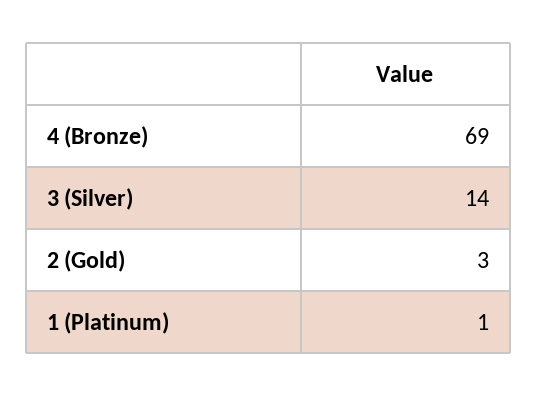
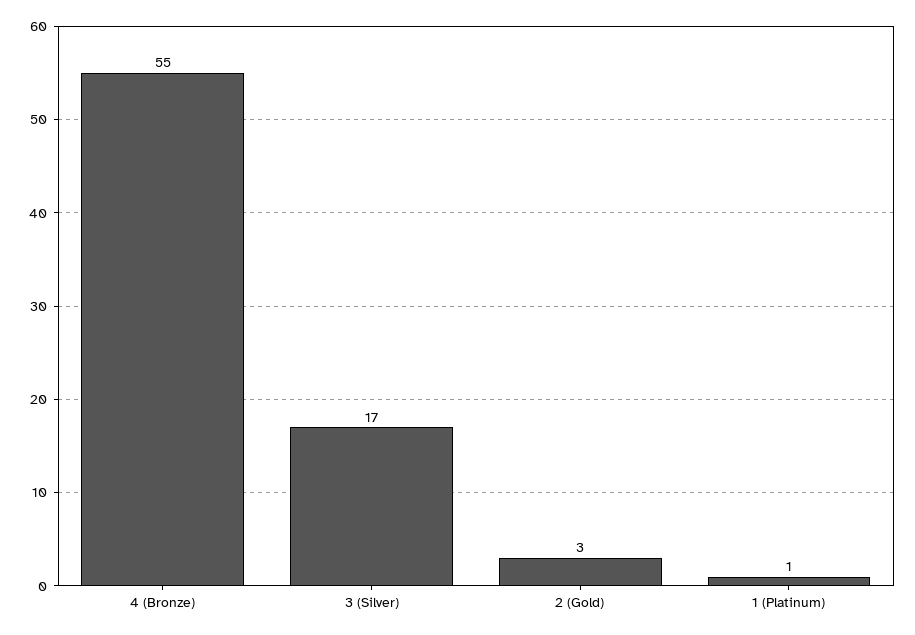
  {
-   "4 (Bronze)": 69,
+   "4 (Bronze)": 55,
-   "3 (Silver)": 14,
+   "3 (Silver)": 17,
    "2 (Gold)": 3,
    "1 (Platinum)": 1
  }

